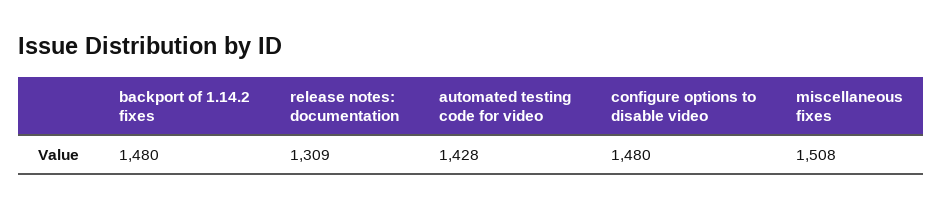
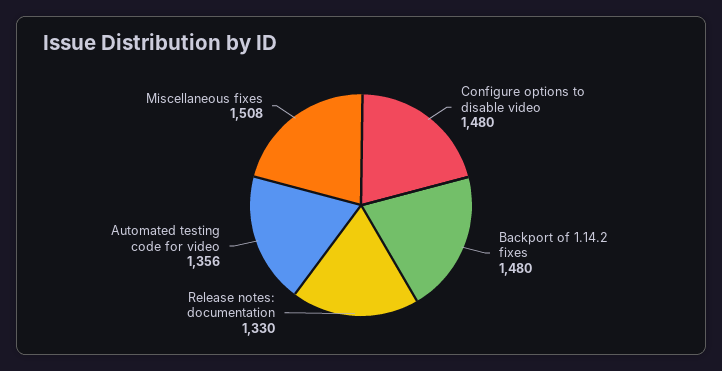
  {
    "backport of 1.14.2 fixes": 1480,
-   "release notes: documentation": 1309,
+   "release notes: documentation": 1330,
-   "automated testing code for video": 1428,
+   "automated testing code for video": 1356,
    "configure options to disable video": 1480,
    "miscellaneous fixes": 1508
  }

